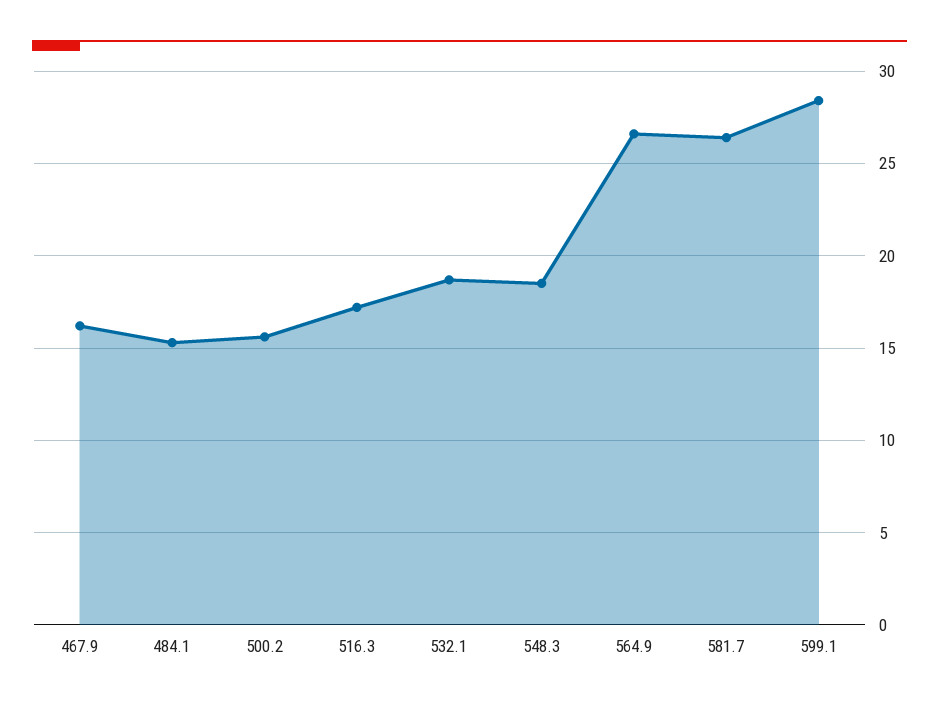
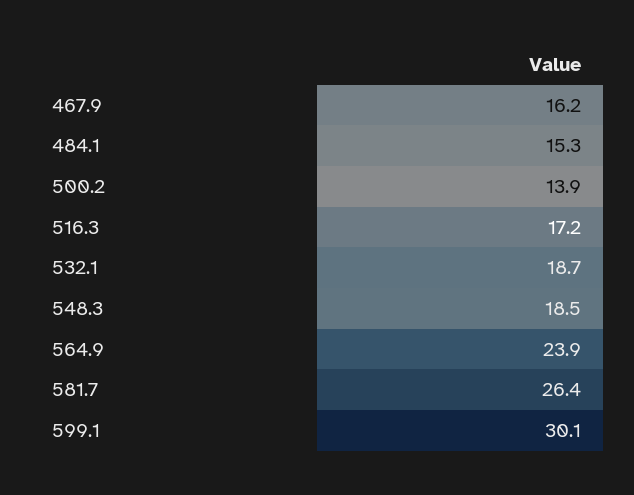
  {
    "467.9": 16.2,
    "484.1": 15.3,
-   "500.2": 15.5,
+   "500.2": 13.9,
    "516.3": 17.2,
    "532.1": 18.7,
    "548.3": 18.5,
-   "564.9": 26.5,
+   "564.9": 23.9,
    "581.7": 26.4,
-   "599.1": 28.5
+   "599.1": 30.1
  }

